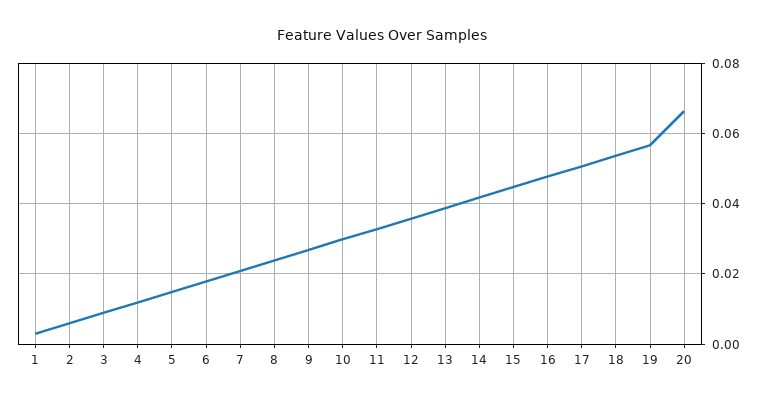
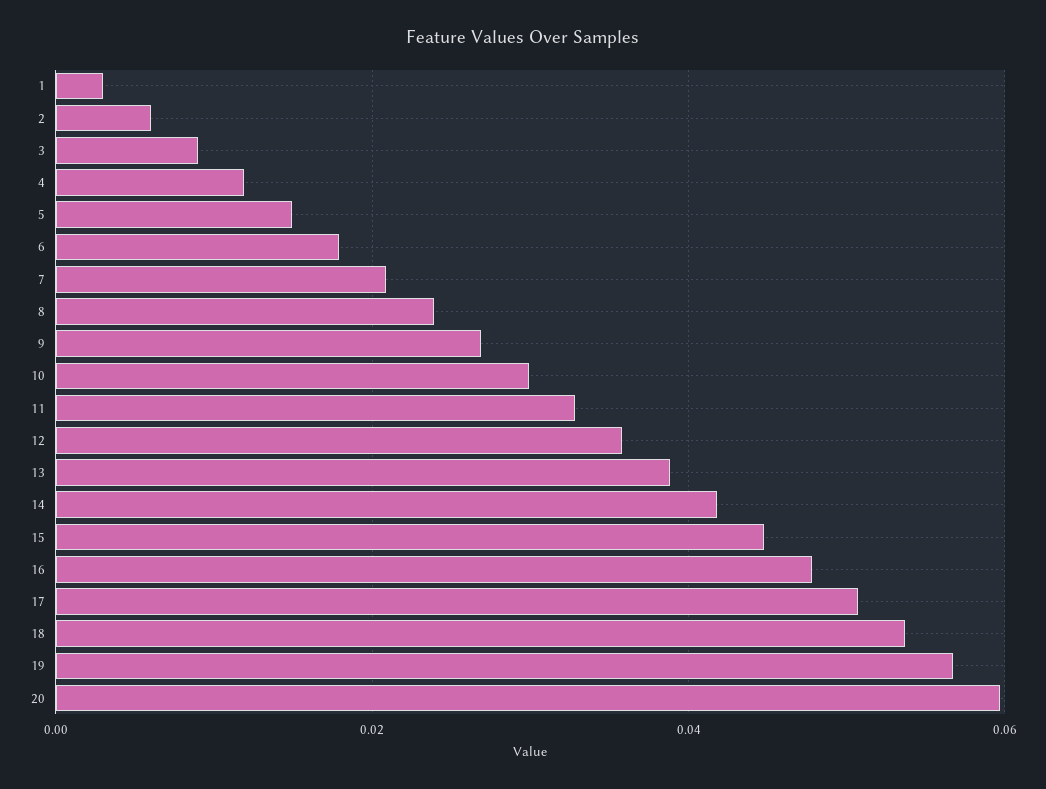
  {
    "1": 0.004,
    "2": 0.006,
    "3": 0.01,
    "4": 0.012,
    "5": 0.014,
    "6": 0.018,
    "7": 0.02,
    "8": 0.024,
    "9": 0.026,
    "10": 0.03,
    "11": 0.032,
    "12": 0.036,
    "13": 0.038,
    "14": 0.042,
    "15": 0.044,
    "16": 0.048,
    "17": 0.05,
    "18": 0.054,
    "19": 0.056,
-   "20": 0.066
+   "20": 0.06
  }

